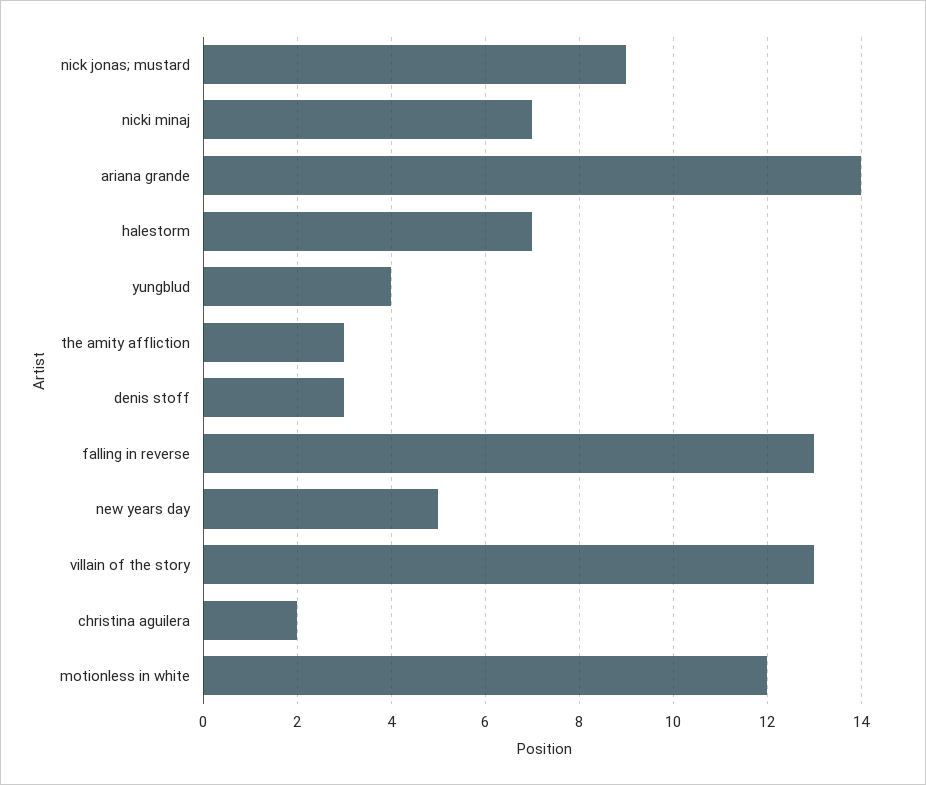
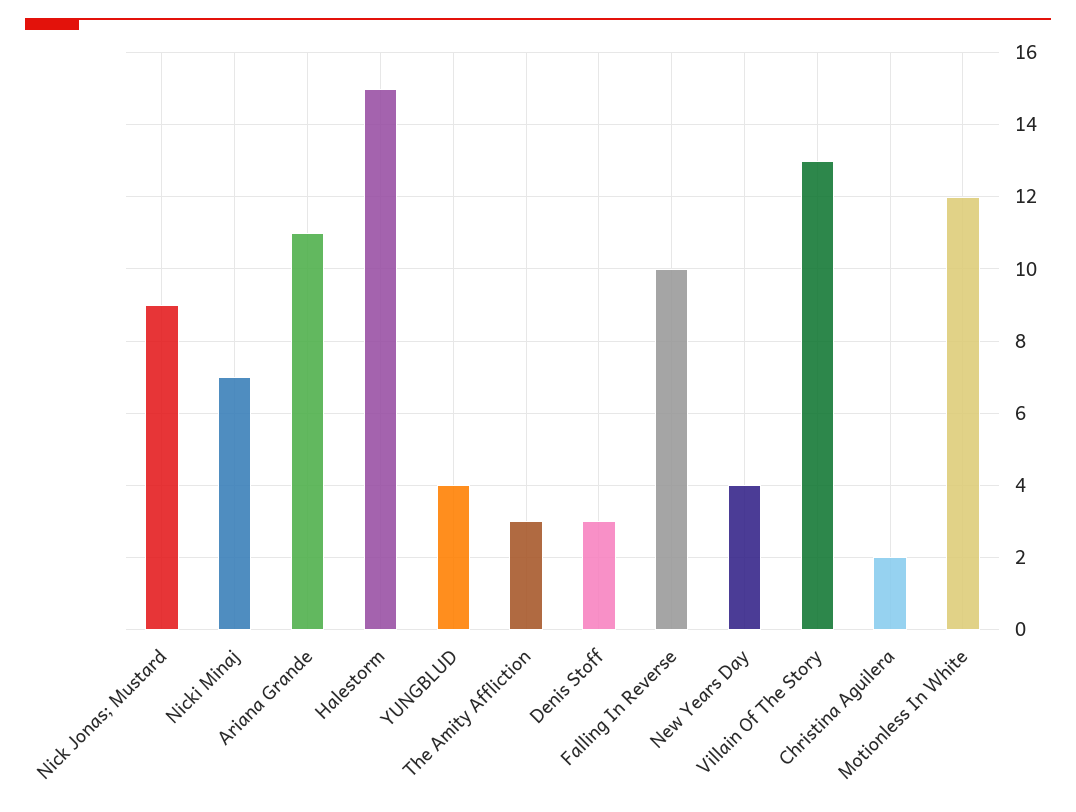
  {
    "nick jonas; mustard": 9,
    "nicki minaj": 7,
-   "ariana grande": 14,
+   "ariana grande": 11,
-   "halestorm": 7,
+   "halestorm": 15,
    "yungblud": 4,
    "the amity affliction": 3,
    "denis stoff": 3,
-   "falling in reverse": 13,
+   "falling in reverse": 10,
-   "new years day": 5,
+   "new years day": 4,
    "villain of the story": 13,
    "christina aguilera": 2,
    "motionless in white": 12
  }

